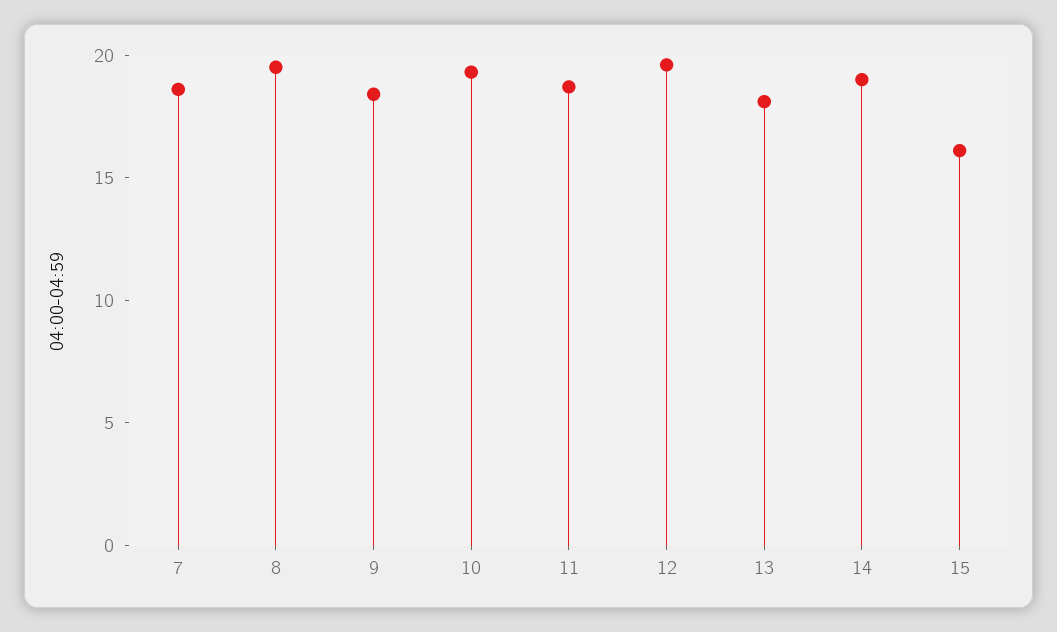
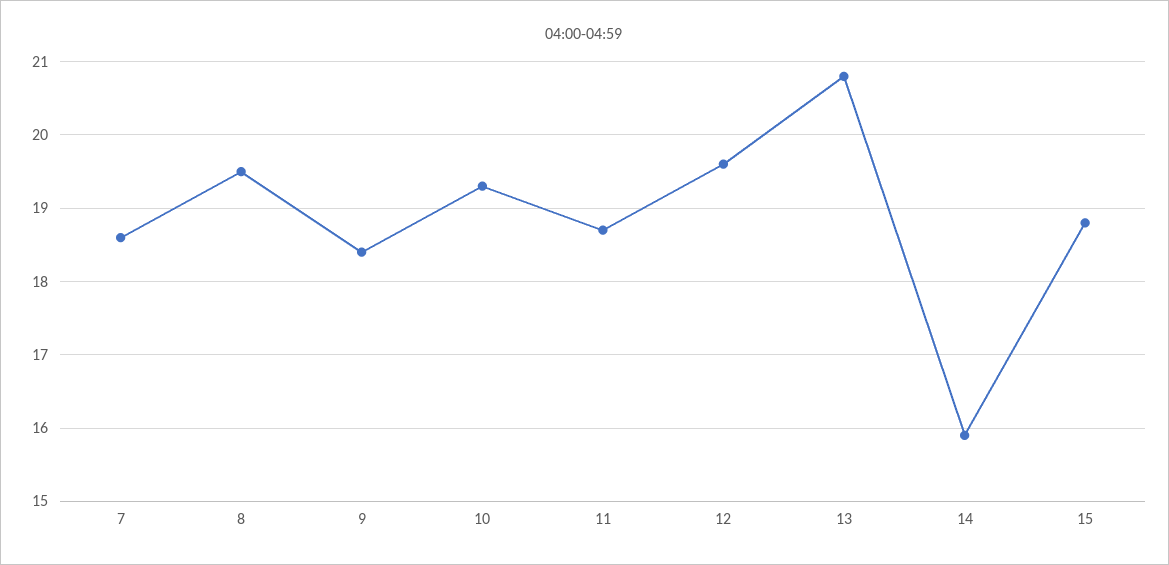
  {
    "7": 18.6,
    "8": 19.5,
    "9": 18.4,
    "10": 19.3,
    "11": 18.7,
    "12": 19.6,
-   "13": 18,
+   "13": 20.8,
-   "14": 19,
+   "14": 15.9,
-   "15": 16
+   "15": 18.8
  }

